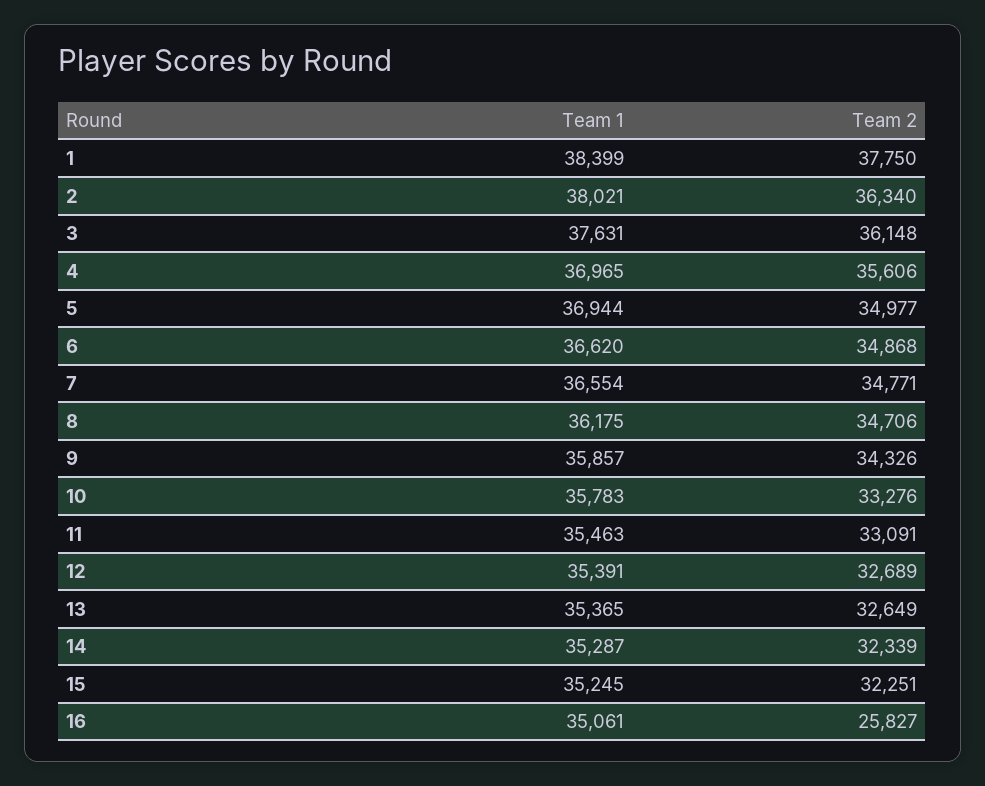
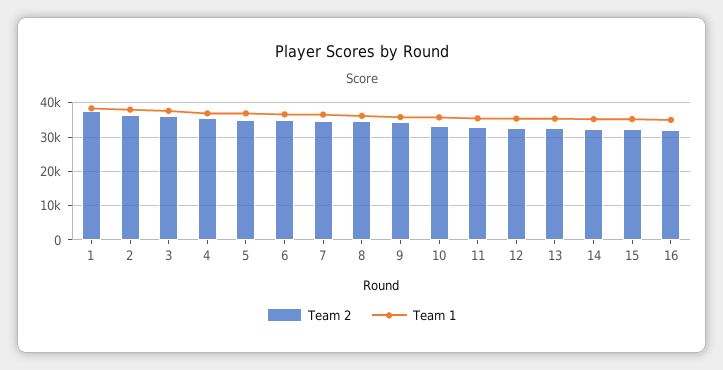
  {
    "Team 1": {
      "1": 38399,
      "2": 38021,
      "3": 37631,
      "4": 36965,
      "5": 36944,
      "6": 36620,
      "7": 36554,
      "8": 36175,
      "9": 35857,
      "10": 35783,
      "11": 35463,
      "12": 35391,
      "13": 35365,
      "14": 35287,
      "15": 35245,
      "16": 35061
    },
    "Team 2": {
      "1": 37750,
      "2": 36340,
      "3": 36148,
      "4": 35606,
      "5": 34977,
      "6": 34868,
      "7": 34771,
      "8": 34706,
      "9": 34326,
      "10": 33276,
      "11": 33091,
      "12": 32689,
      "13": 32649,
      "14": 32339,
      "15": 32251,
-     "16": 25827
+     "16": 32000
    }
  }

